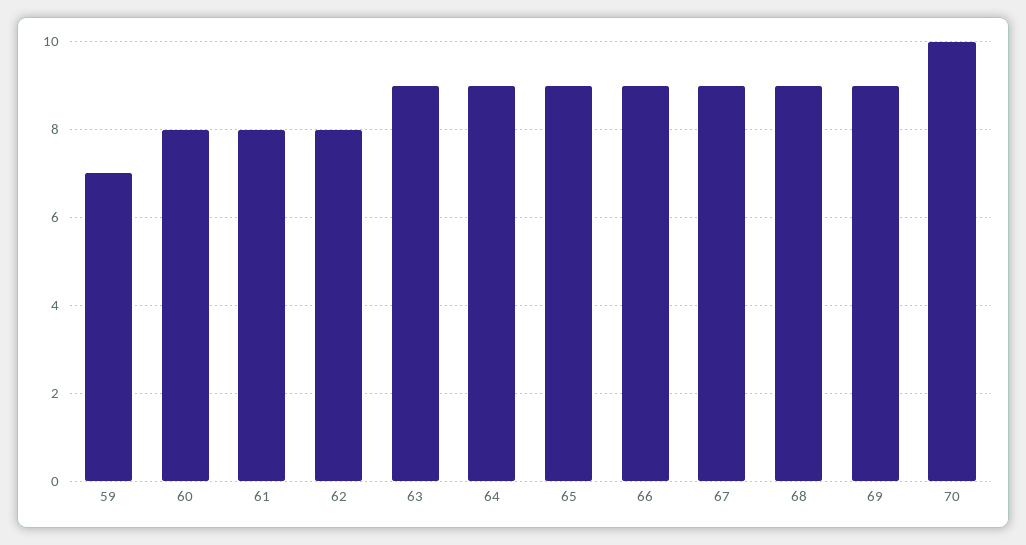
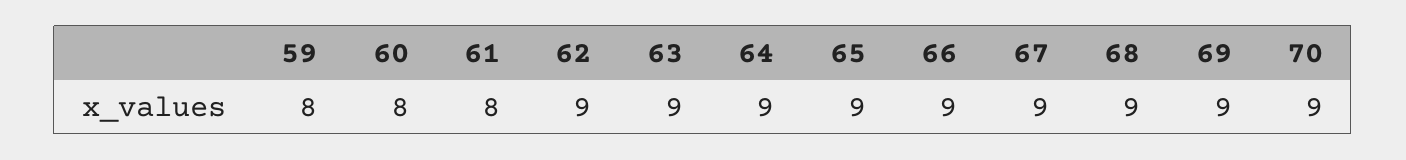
  {
-   "59": 7,
+   "59": 8,
    "60": 8,
    "61": 8,
-   "62": 8,
+   "62": 9,
    "63": 9,
    "64": 9,
    "65": 9,
    "66": 9,
    "67": 9,
    "68": 9,
    "69": 9,
-   "70": 10
+   "70": 9
  }

